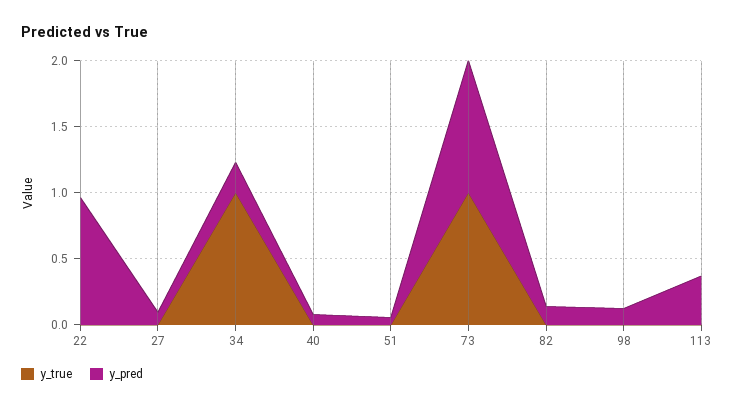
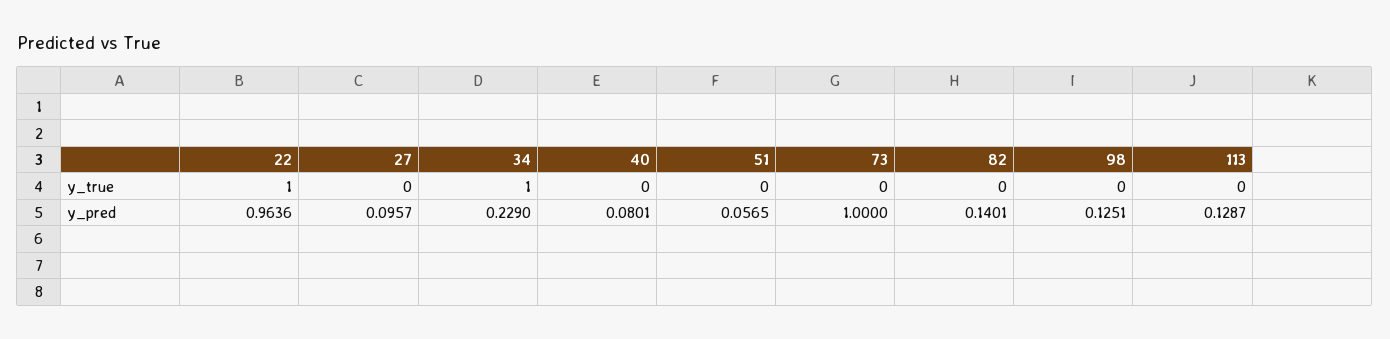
  {
    "y_true": {
-     "22": 0,
+     "22": 1,
      "27": 0,
      "34": 1,
      "40": 0,
      "51": 0,
-     "73": 1,
+     "73": 0,
      "82": 0,
      "98": 0,
      "113": 0
    },
    "y_pred": {
      "22": 0.9636,
      "27": 0.0957,
      "34": 0.229,
      "40": 0.0801,
      "51": 0.0565,
      "73": 1,
      "82": 0.1401,
      "98": 0.1251,
-     "113": 0.4
+     "113": 0.1287
    }
  }

